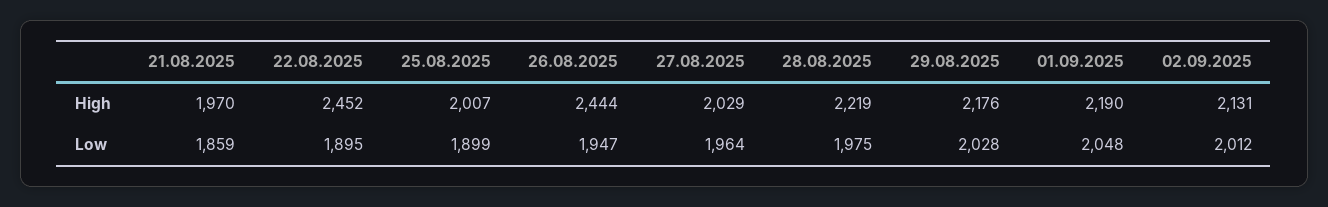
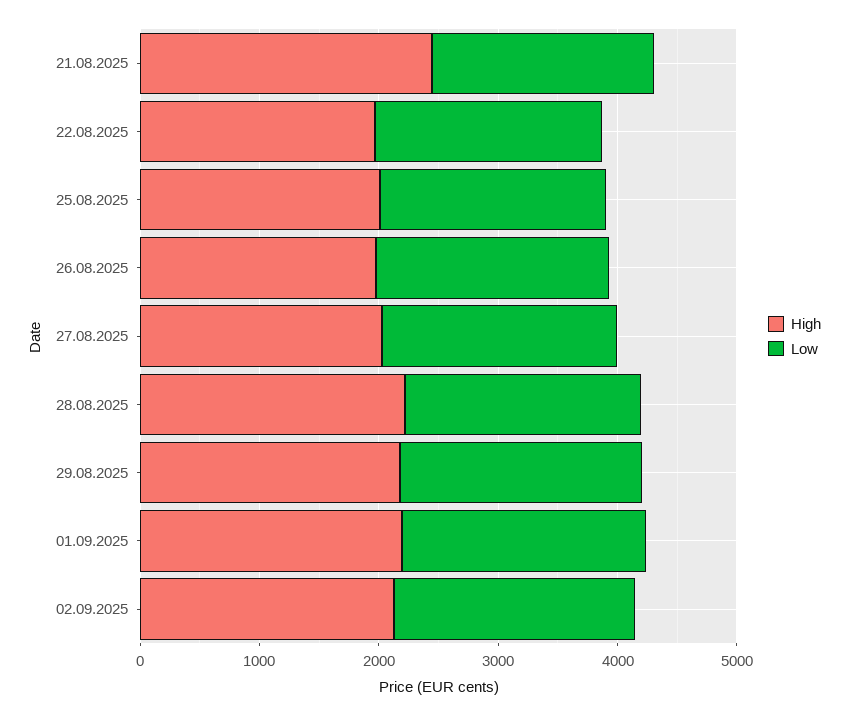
  {
    "High": {
-     "21.08.2025": 1970,
+     "21.08.2025": 2400,
-     "22.08.2025": 2452,
+     "22.08.2025": 2000,
      "25.08.2025": 2007,
-     "26.08.2025": 2444,
+     "26.08.2025": 2000,
      "27.08.2025": 2029,
      "28.08.2025": 2219,
      "29.08.2025": 2176,
      "01.09.2025": 2190,
      "02.09.2025": 2131
    },
    "Low": {
      "21.08.2025": 1859,
      "22.08.2025": 1895,
      "25.08.2025": 1899,
      "26.08.2025": 1947,
      "27.08.2025": 1964,
      "28.08.2025": 1975,
      "29.08.2025": 2028,
      "01.09.2025": 2048,
      "02.09.2025": 2012
    }
  }

